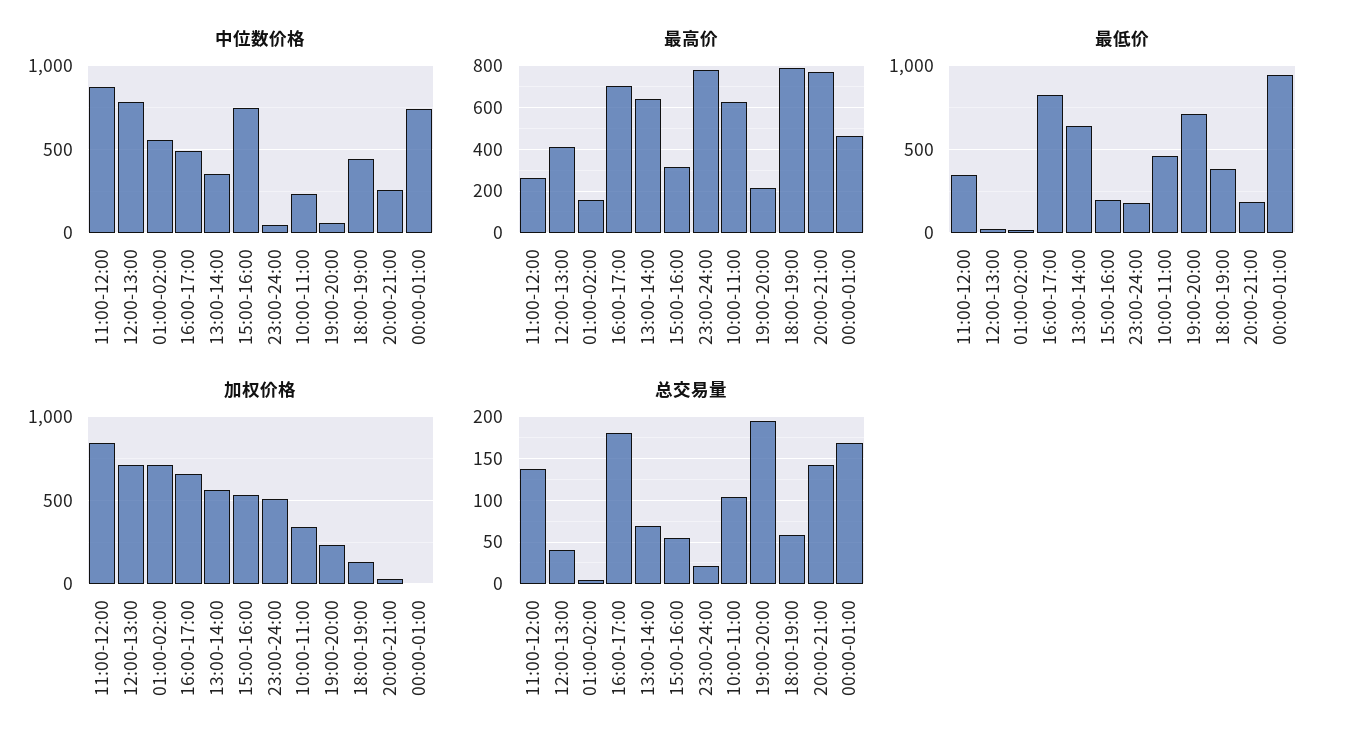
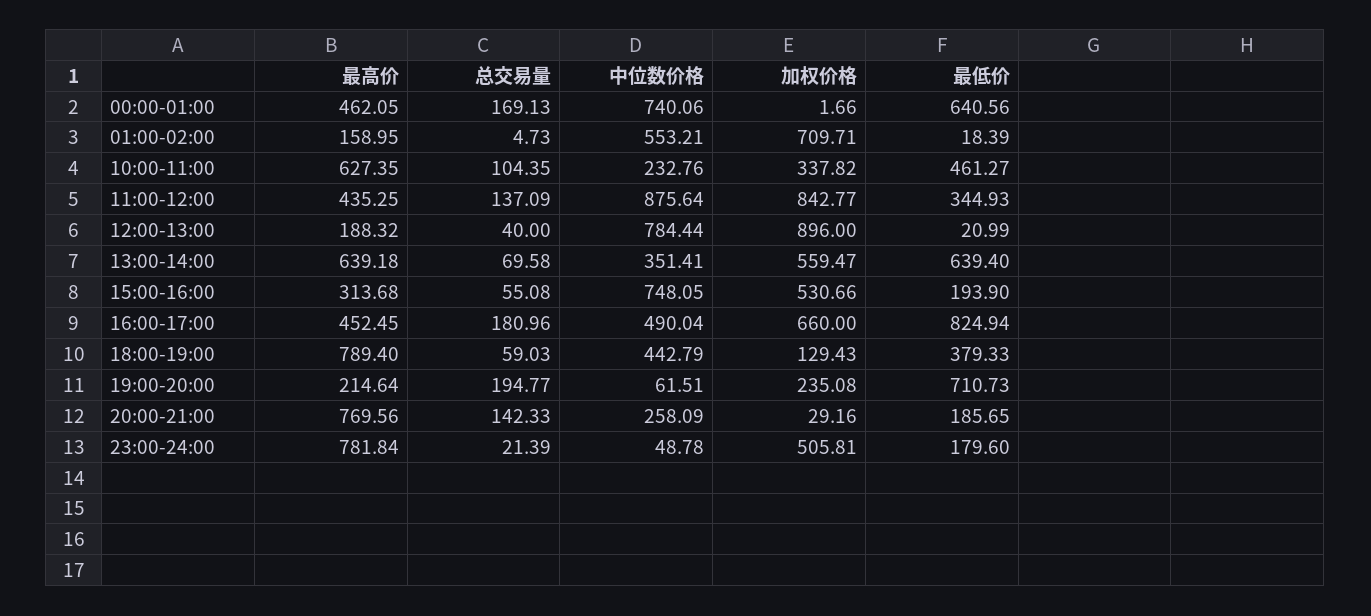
  {
    "中位数价格": {
      "11:00-12:00": 875.64,
      "12:00-13:00": 784.44,
      "01:00-02:00": 553.21,
      "16:00-17:00": 490.04,
      "13:00-14:00": 351.41,
      "15:00-16:00": 748.05,
      "23:00-24:00": 48.78,
      "10:00-11:00": 232.76,
      "19:00-20:00": 61.51,
      "18:00-19:00": 442.79,
      "20:00-21:00": 258.09,
      "00:00-01:00": 740.06
    },
    "最高价": {
-     "11:00-12:00": 250,
+     "11:00-12:00": 435.25,
-     "12:00-13:00": 400,
+     "12:00-13:00": 188.32,
      "01:00-02:00": 158.95,
-     "16:00-17:00": 700,
+     "16:00-17:00": 452.45,
      "13:00-14:00": 639.18,
      "15:00-16:00": 313.68,
      "23:00-24:00": 781.84,
      "10:00-11:00": 627.35,
      "19:00-20:00": 214.64,
      "18:00-19:00": 789.4,
      "20:00-21:00": 769.56,
      "00:00-01:00": 462.05
    },
    "最低价": {
      "11:00-12:00": 344.93,
      "12:00-13:00": 20.99,
      "01:00-02:00": 18.39,
      "16:00-17:00": 824.94,
      "13:00-14:00": 639.4,
      "15:00-16:00": 193.9,
      "23:00-24:00": 179.6,
      "10:00-11:00": 461.27,
      "19:00-20:00": 710.73,
      "18:00-19:00": 379.33,
      "20:00-21:00": 185.65,
-     "00:00-01:00": 950
+     "00:00-01:00": 640.56
    },
    "加权价格": {
      "11:00-12:00": 842.77,
-     "12:00-13:00": 700,
+     "12:00-13:00": 896,
      "01:00-02:00": 709.71,
      "16:00-17:00": 660,
      "13:00-14:00": 559.47,
      "15:00-16:00": 530.66,
      "23:00-24:00": 505.81,
      "10:00-11:00": 337.82,
      "19:00-20:00": 235.08,
      "18:00-19:00": 129.43,
      "20:00-21:00": 29.16,
      "00:00-01:00": 1.66
    },
    "总交易量": {
      "11:00-12:00": 137.09,
      "12:00-13:00": 40,
      "01:00-02:00": 4.73,
      "16:00-17:00": 180.96,
      "13:00-14:00": 69.58,
      "15:00-16:00": 55.08,
      "23:00-24:00": 21.39,
      "10:00-11:00": 104.35,
      "19:00-20:00": 194.77,
      "18:00-19:00": 59.03,
      "20:00-21:00": 142.33,
      "00:00-01:00": 169.13
    }
  }

